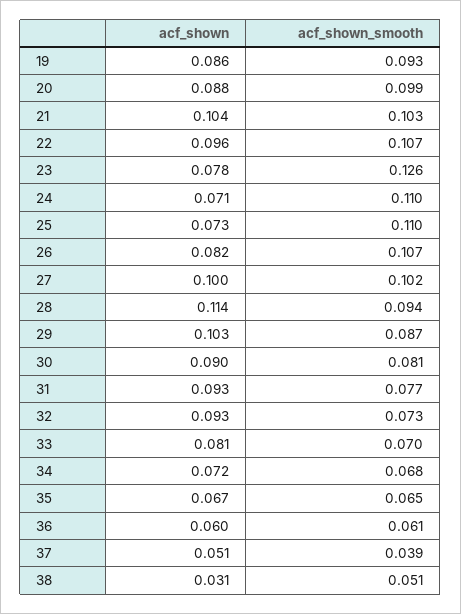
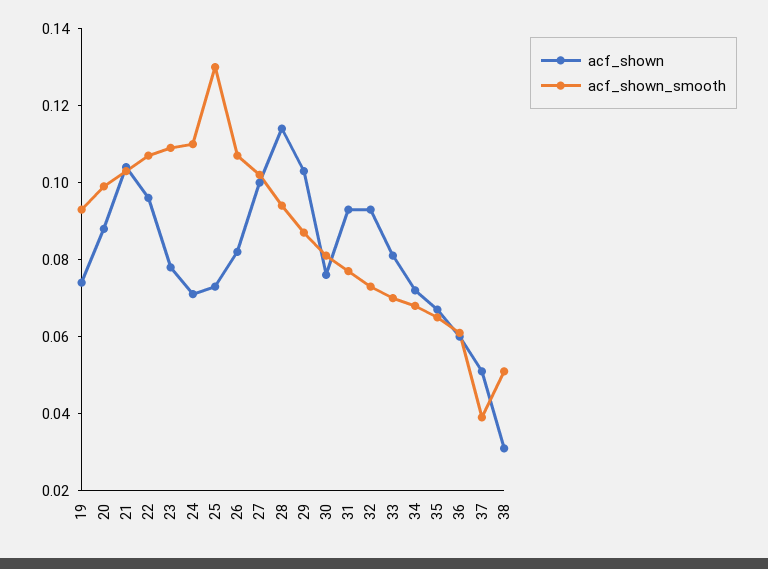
  {
    "acf_shown": {
-     "19": 0.086,
+     "19": 0.075,
      "20": 0.088,
      "21": 0.104,
      "22": 0.096,
      "23": 0.078,
      "24": 0.071,
      "25": 0.073,
      "26": 0.082,
      "27": 0.1,
      "28": 0.114,
      "29": 0.103,
-     "30": 0.09,
+     "30": 0.075,
      "31": 0.093,
      "32": 0.093,
      "33": 0.081,
      "34": 0.072,
      "35": 0.067,
      "36": 0.06,
      "37": 0.051,
      "38": 0.031
    },
    "acf_shown_smooth": {
      "19": 0.093,
      "20": 0.099,
      "21": 0.103,
      "22": 0.107,
-     "23": 0.126,
+     "23": 0.11,
      "24": 0.11,
-     "25": 0.11,
+     "25": 0.13,
      "26": 0.107,
      "27": 0.102,
      "28": 0.094,
      "29": 0.087,
      "30": 0.081,
      "31": 0.077,
      "32": 0.073,
      "33": 0.07,
      "34": 0.068,
      "35": 0.065,
      "36": 0.061,
      "37": 0.039,
      "38": 0.051
    }
  }

